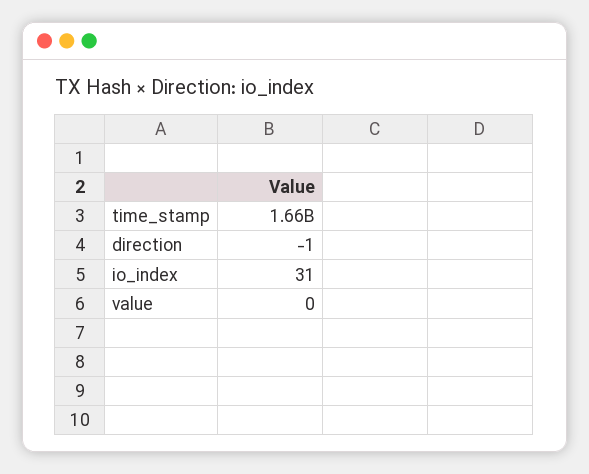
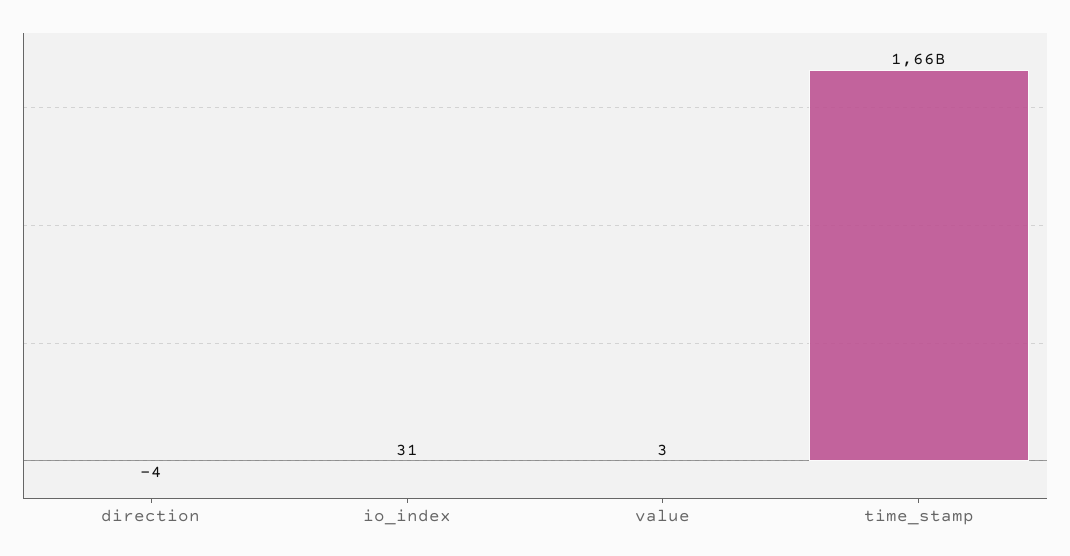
  {
    "time_stamp": 1660000000,
-   "direction": -1,
+   "direction": -4,
    "io_index": 31,
-   "value": 0
+   "value": 3
  }

